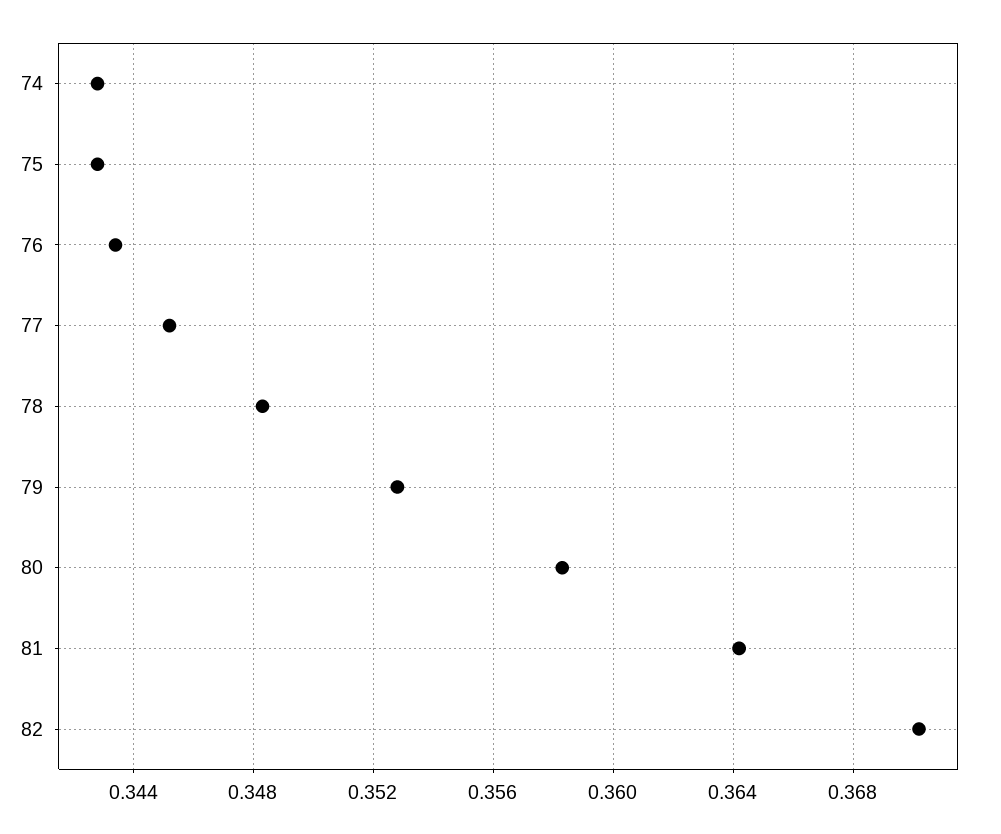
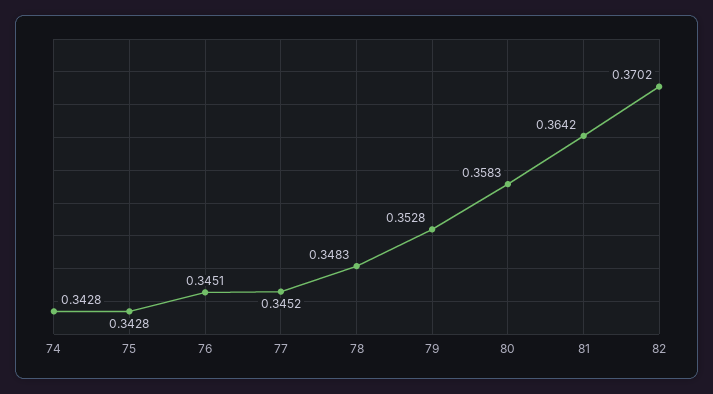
  {
    "74": 0.3428,
    "75": 0.3428,
-   "76": 0.3435,
+   "76": 0.3451,
    "77": 0.3452,
    "78": 0.3483,
    "79": 0.3528,
    "80": 0.3583,
    "81": 0.3642,
    "82": 0.3702
  }

